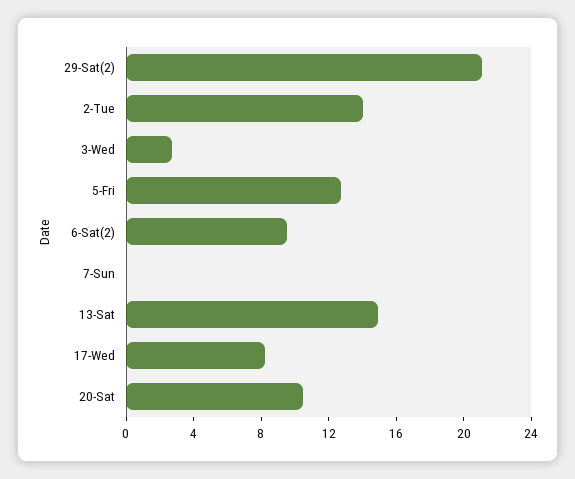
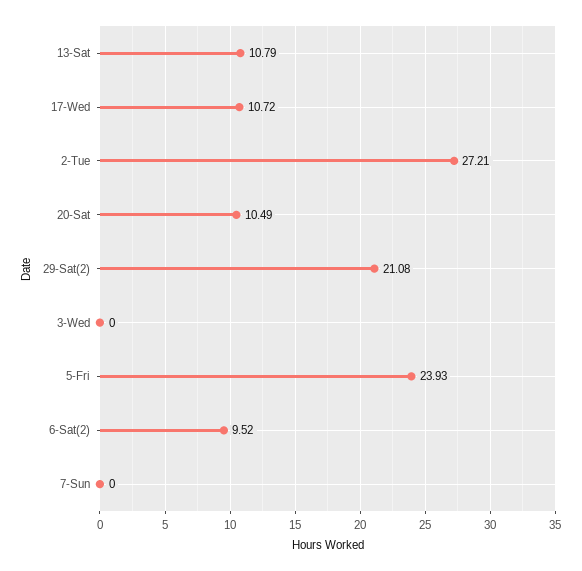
  {
    "29-Sat(2)": 21.08,
-   "2-Tue": 14,
+   "2-Tue": 27.21,
-   "3-Wed": 3,
+   "3-Wed": 0,
-   "5-Fri": 13,
+   "5-Fri": 23.93,
    "6-Sat(2)": 9.52,
    "7-Sun": 0,
-   "13-Sat": 15,
+   "13-Sat": 10.79,
-   "17-Wed": 8,
+   "17-Wed": 10.72,
    "20-Sat": 10.49
  }

